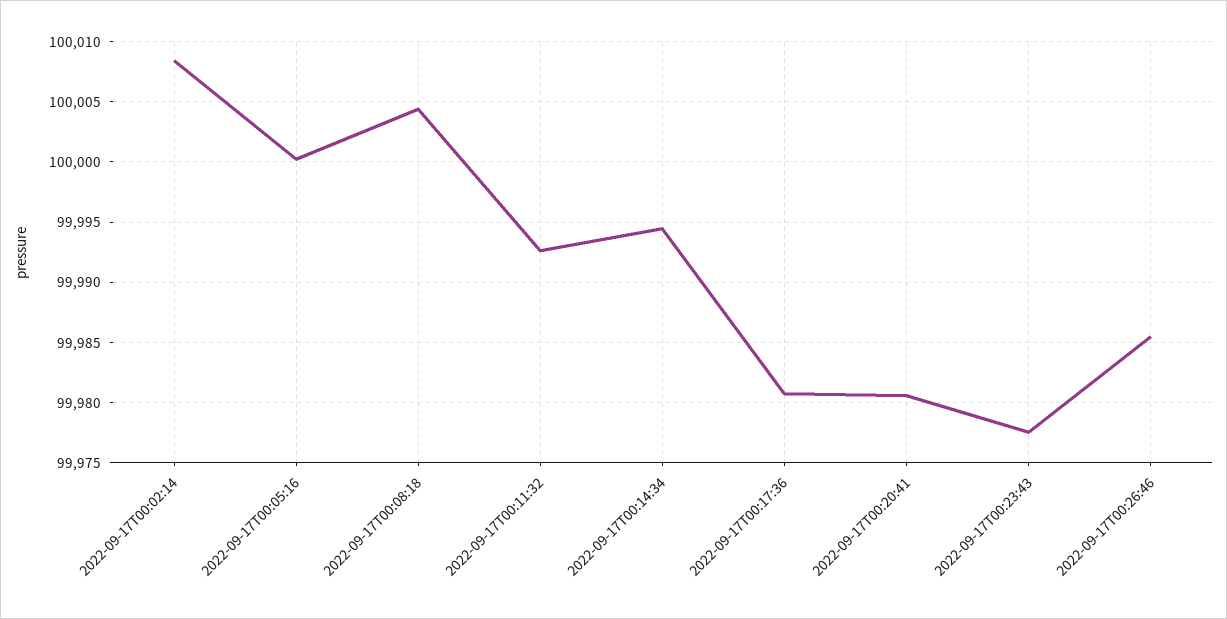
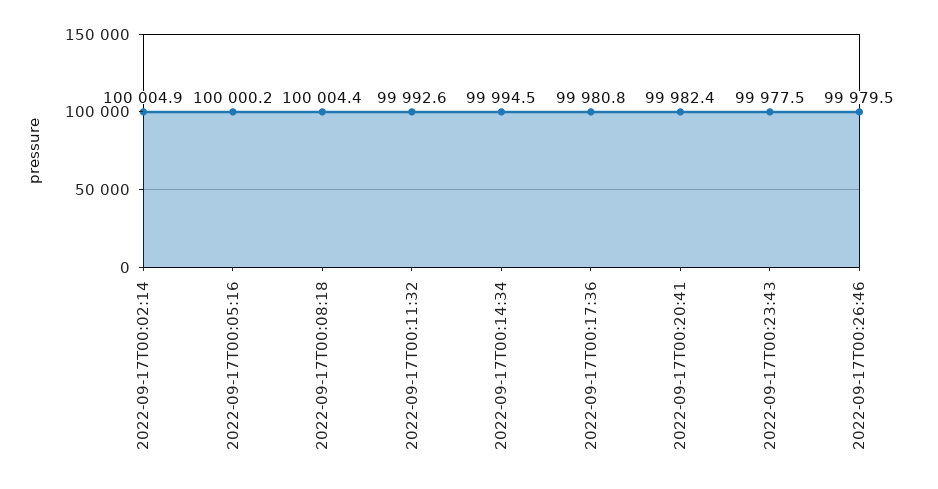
  {
-   "2022-09-17T00:02:14": 100008.5,
+   "2022-09-17T00:02:14": 100004.9,
    "2022-09-17T00:05:16": 100000.2,
    "2022-09-17T00:08:18": 100004.4,
    "2022-09-17T00:11:32": 99992.6,
    "2022-09-17T00:14:34": 99994.5,
    "2022-09-17T00:17:36": 99980.8,
-   "2022-09-17T00:20:41": 99980.5,
+   "2022-09-17T00:20:41": 99982.4,
    "2022-09-17T00:23:43": 99977.5,
-   "2022-09-17T00:26:46": 99985.5
+   "2022-09-17T00:26:46": 99979.5
  }

